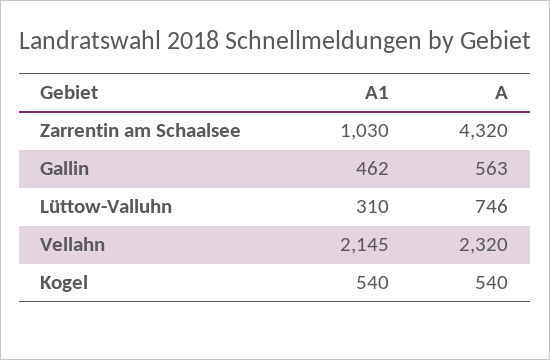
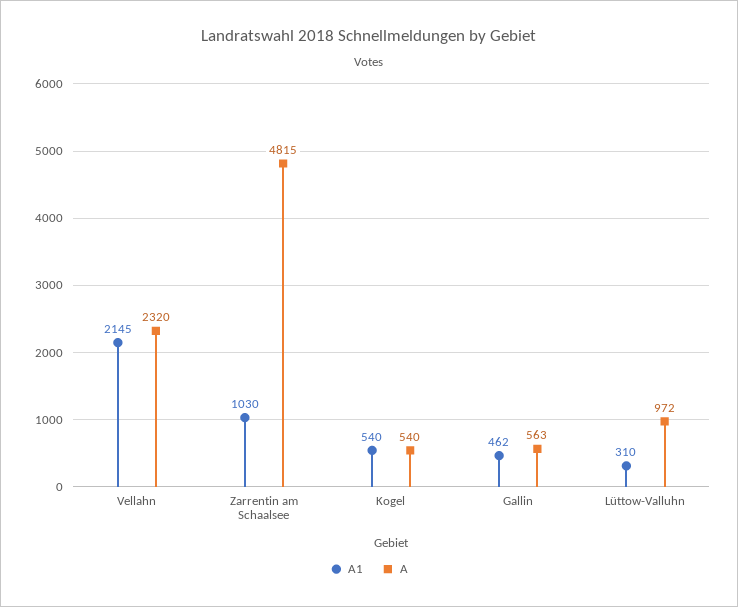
  {
    "A1": {
      "Zarrentin am Schaalsee": 1030,
      "Gallin": 462,
      "Lüttow-Valluhn": 310,
      "Vellahn": 2145,
      "Kogel": 540
    },
    "A": {
-     "Zarrentin am Schaalsee": 4320,
+     "Zarrentin am Schaalsee": 4815,
      "Gallin": 563,
-     "Lüttow-Valluhn": 746,
+     "Lüttow-Valluhn": 972,
      "Vellahn": 2320,
      "Kogel": 540
    }
  }

